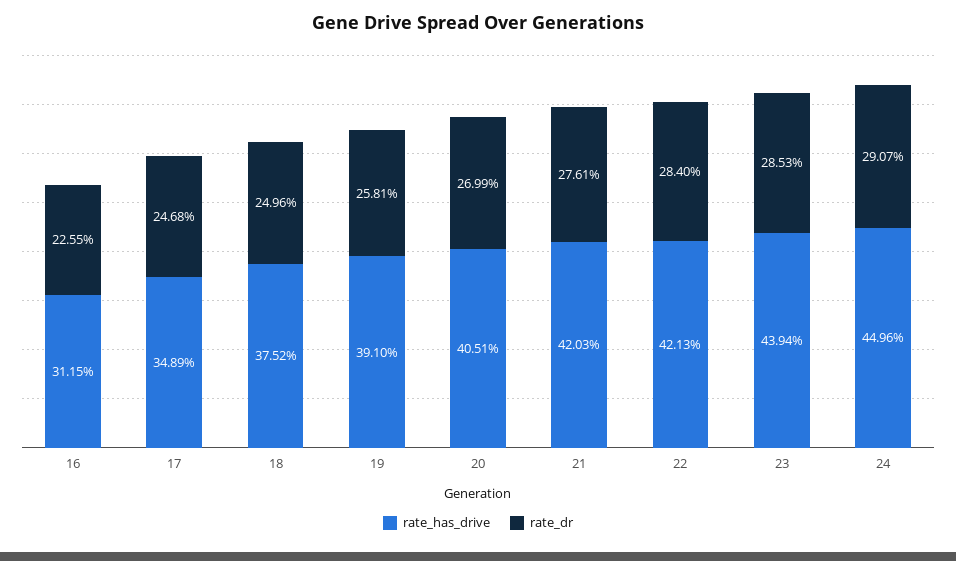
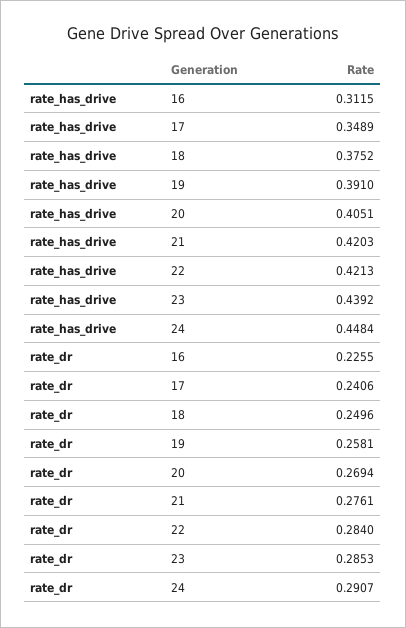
  {
    "rate_has_drive": {
      "16": 0.3115,
      "17": 0.3489,
      "18": 0.3752,
      "19": 0.391,
      "20": 0.4051,
      "21": 0.4203,
      "22": 0.4213,
-     "23": 0.4394,
+     "23": 0.4392,
-     "24": 0.4496
+     "24": 0.4484
    },
    "rate_dr": {
      "16": 0.2255,
-     "17": 0.2468,
+     "17": 0.2406,
      "18": 0.2496,
      "19": 0.2581,
-     "20": 0.2699,
+     "20": 0.2694,
      "21": 0.2761,
      "22": 0.284,
      "23": 0.2853,
      "24": 0.2907
    }
  }

